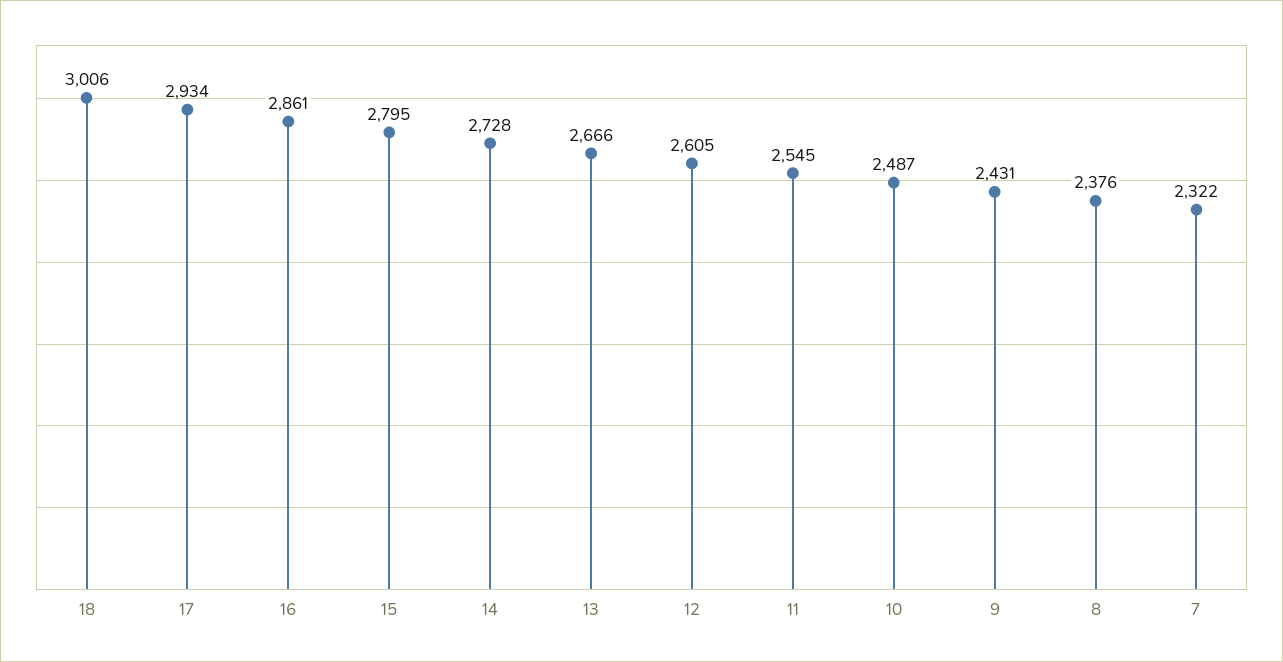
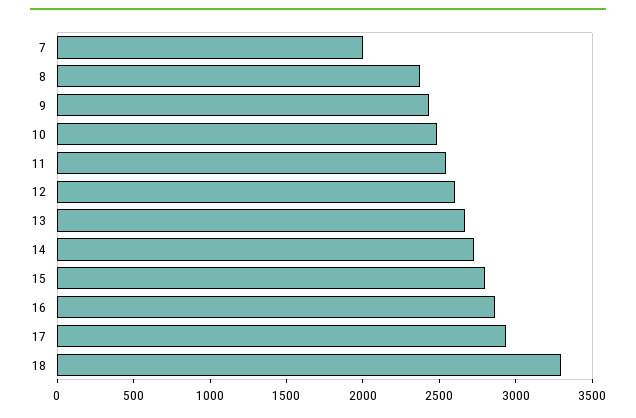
  {
-   "18": 3006,
+   "18": 3300,
    "17": 2934,
    "16": 2861,
    "15": 2795,
    "14": 2728,
    "13": 2666,
    "12": 2605,
    "11": 2545,
    "10": 2487,
    "9": 2431,
    "8": 2376,
-   "7": 2322
+   "7": 2000
  }

